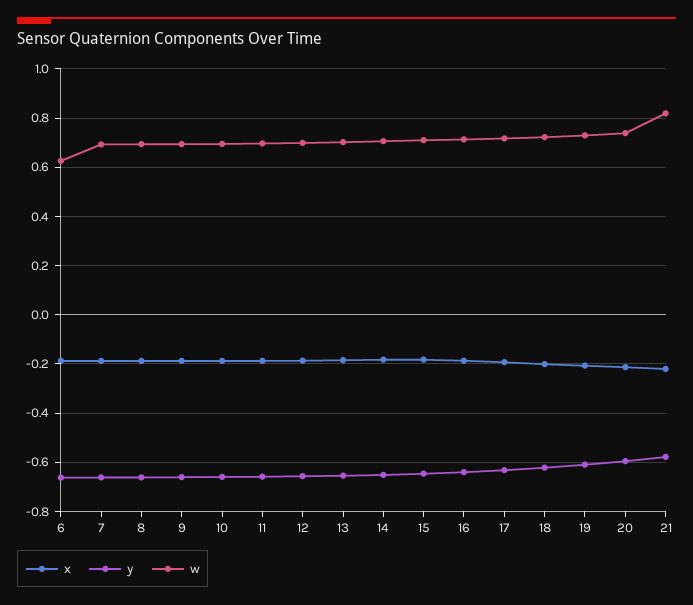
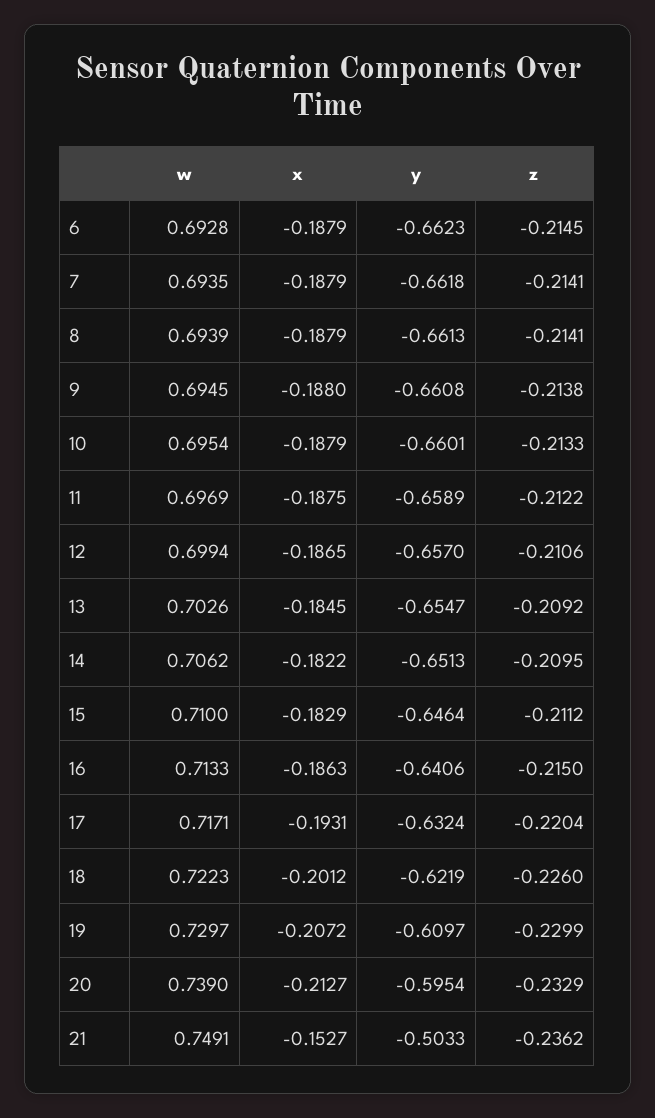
  {
    "x": {
      "6": -0.1879,
      "7": -0.1879,
      "8": -0.1879,
      "9": -0.188,
      "10": -0.1879,
      "11": -0.1875,
      "12": -0.1865,
      "13": -0.1845,
      "14": -0.1822,
      "15": -0.1829,
      "16": -0.1863,
      "17": -0.1931,
      "18": -0.2012,
      "19": -0.2072,
      "20": -0.2127,
-     "21": -0.225
+     "21": -0.1527
    },
    "y": {
      "6": -0.6623,
      "7": -0.6618,
      "8": -0.6613,
      "9": -0.6608,
      "10": -0.6601,
      "11": -0.6589,
      "12": -0.657,
      "13": -0.6547,
      "14": -0.6513,
      "15": -0.6464,
      "16": -0.6406,
      "17": -0.6324,
      "18": -0.6219,
      "19": -0.6097,
      "20": -0.5954,
-     "21": -0.575
+     "21": -0.5033
    },
    "w": {
-     "6": 0.625,
+     "6": 0.6928,
      "7": 0.6935,
      "8": 0.6939,
      "9": 0.6945,
      "10": 0.6954,
      "11": 0.6969,
      "12": 0.6994,
      "13": 0.7026,
      "14": 0.7062,
      "15": 0.71,
      "16": 0.7133,
      "17": 0.7171,
      "18": 0.7223,
      "19": 0.7297,
      "20": 0.739,
-     "21": 0.825
+     "21": 0.7491
-   }
+   },
+   "z": {
+     "6": -0.2145,
+     "7": -0.2141,
+     "8": -0.2141,
+     "9": -0.2138,
+     "10": -0.2133,
+     "11": -0.2122,
+     "12": -0.2106,
+     "13": -0.2092,
+     "14": -0.2095,
+     "15": -0.2112,
+     "16": -0.215,
+     "17": -0.2204,
+     "18": -0.226,
+     "19": -0.2299,
+     "20": -0.2329,
+     "21": -0.2362
+   }
  }

